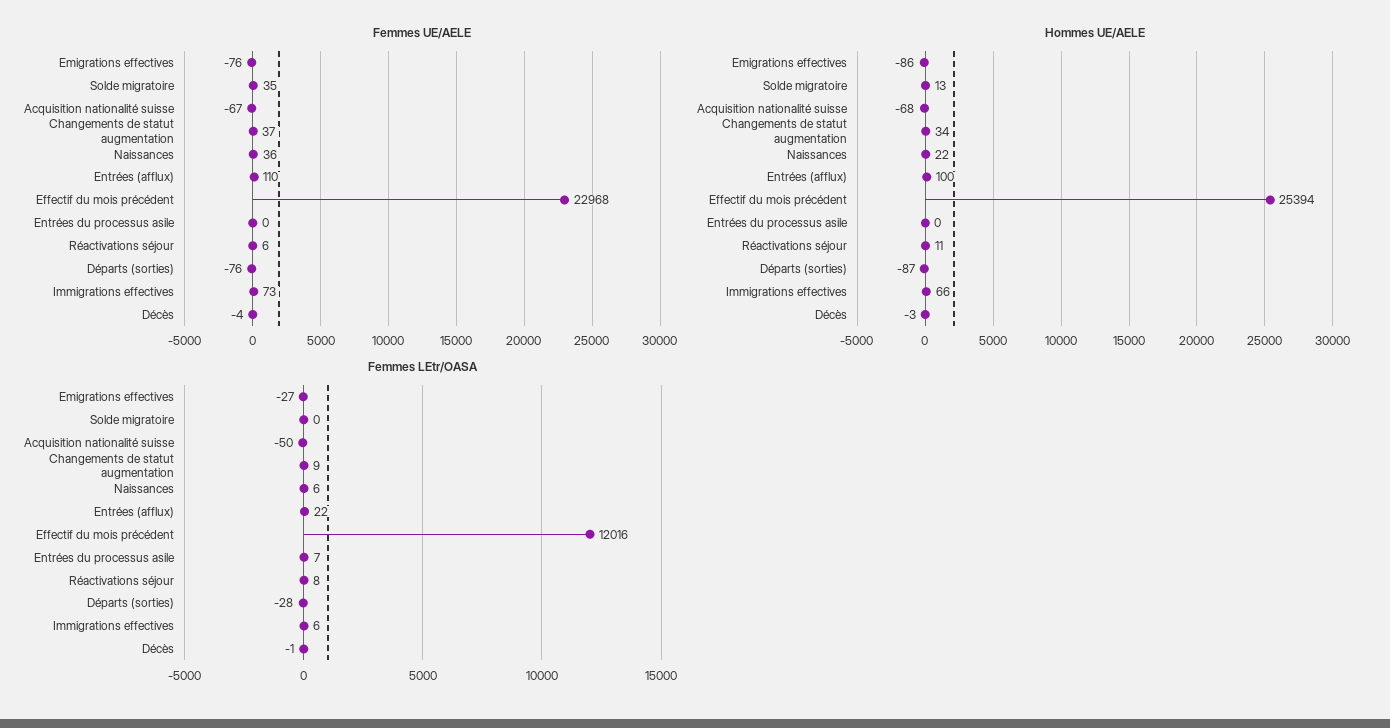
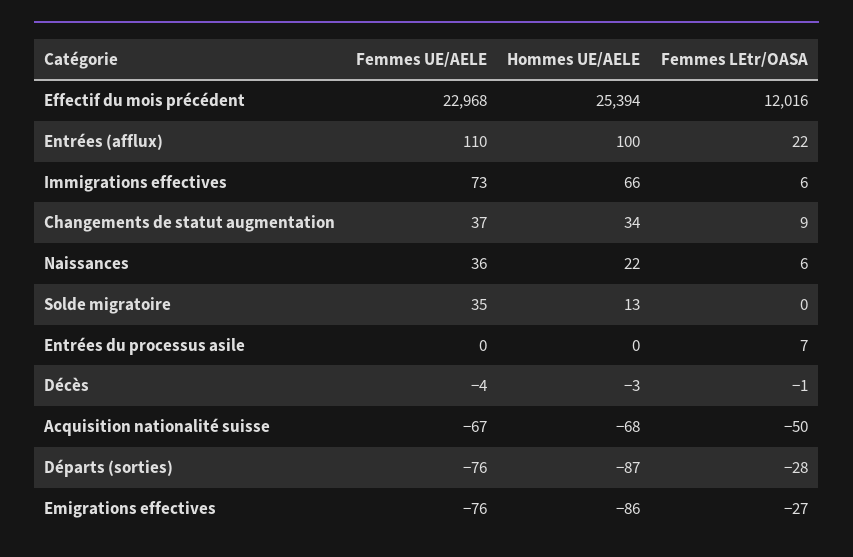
  {
    "Femmes UE/AELE": {
      "Emigrations effectives": -76,
      "Solde migratoire": 35,
      "Acquisition nationalité suisse": -67,
      "Changements de statut augmentation": 37,
      "Naissances": 36,
      "Entrées (afflux)": 110,
      "Effectif du mois précédent": 22968,
      "Entrées du processus asile": 0,
-     "Réactivations séjour": 6,
      "Départs (sorties)": -76,
      "Immigrations effectives": 73,
      "Décès": -4
    },
    "Hommes UE/AELE": {
      "Emigrations effectives": -86,
      "Solde migratoire": 13,
      "Acquisition nationalité suisse": -68,
      "Changements de statut augmentation": 34,
      "Naissances": 22,
      "Entrées (afflux)": 100,
      "Effectif du mois précédent": 25394,
      "Entrées du processus asile": 0,
-     "Réactivations séjour": 11,
      "Départs (sorties)": -87,
      "Immigrations effectives": 66,
      "Décès": -3
    },
    "Femmes LEtr/OASA": {
      "Emigrations effectives": -27,
      "Solde migratoire": 0,
      "Acquisition nationalité suisse": -50,
      "Changements de statut augmentation": 9,
      "Naissances": 6,
      "Entrées (afflux)": 22,
      "Effectif du mois précédent": 12016,
      "Entrées du processus asile": 7,
-     "Réactivations séjour": 8,
      "Départs (sorties)": -28,
      "Immigrations effectives": 6,
      "Décès": -1
    }
  }

